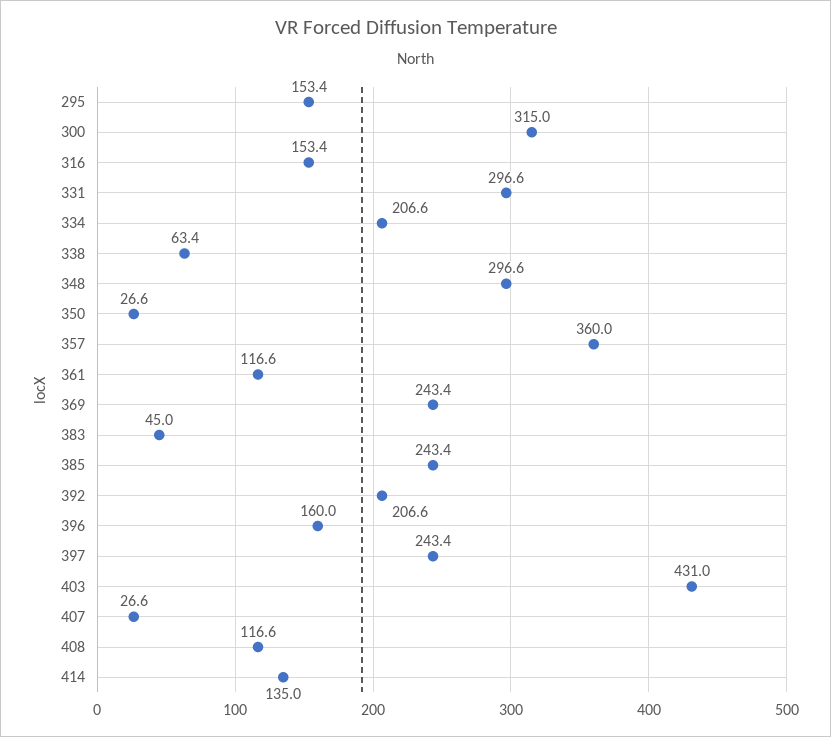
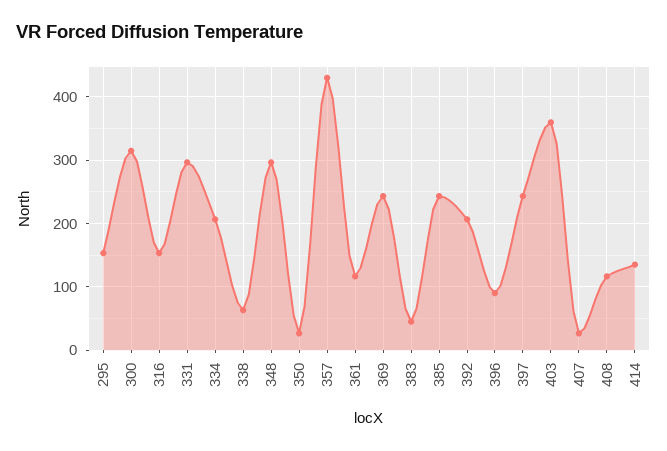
  {
    "295": 153.4,
    "300": 315,
    "316": 153.4,
    "331": 296.6,
    "334": 206.6,
    "338": 63.4,
    "348": 296.6,
    "350": 26.6,
-   "357": 360,
+   "357": 430,
    "361": 116.6,
    "369": 243.4,
    "383": 45,
    "385": 243.4,
    "392": 206.6,
-   "396": 160,
+   "396": 90,
    "397": 243.4,
-   "403": 431,
+   "403": 360,
    "407": 26.6,
    "408": 116.6,
    "414": 135
  }

